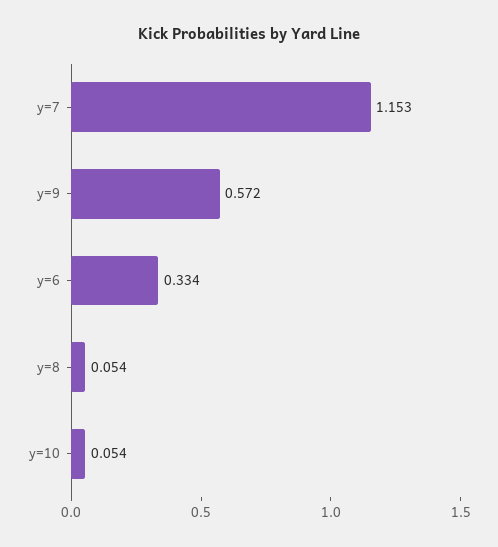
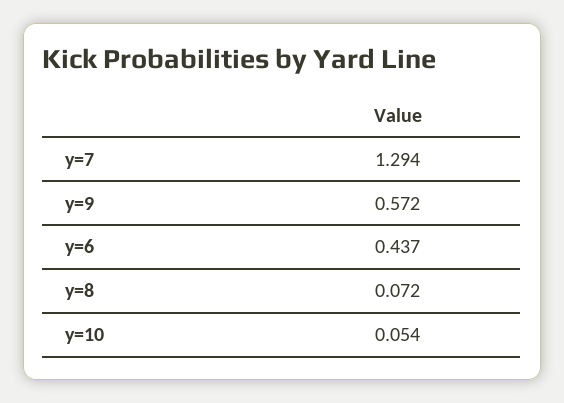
  {
-   "y=7": 1.153,
+   "y=7": 1.294,
    "y=9": 0.572,
-   "y=6": 0.334,
+   "y=6": 0.437,
-   "y=8": 0.054,
+   "y=8": 0.072,
    "y=10": 0.054
  }

